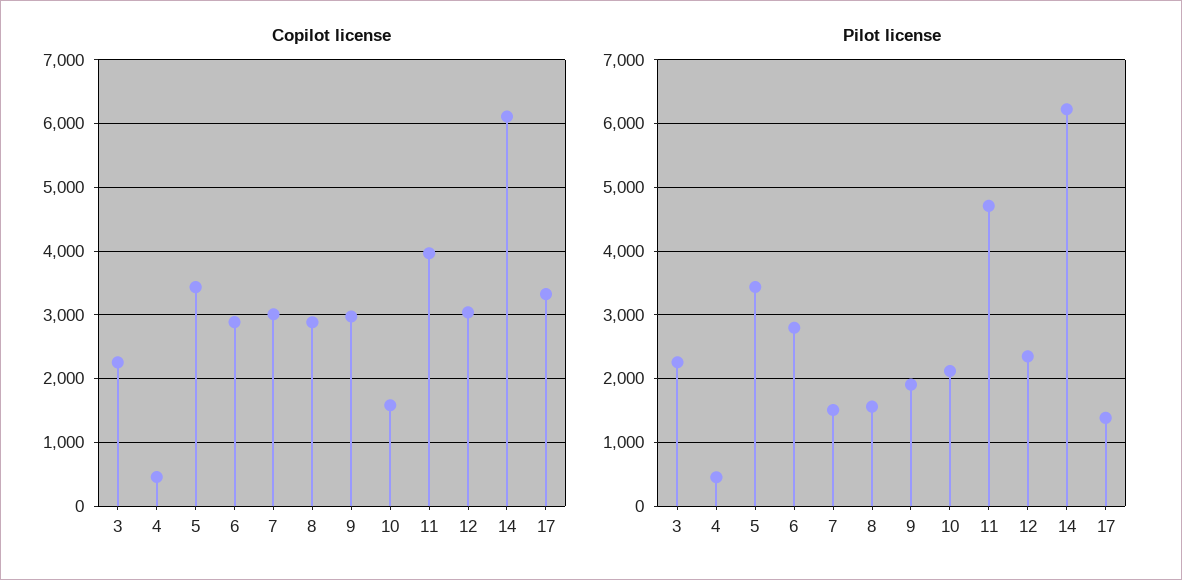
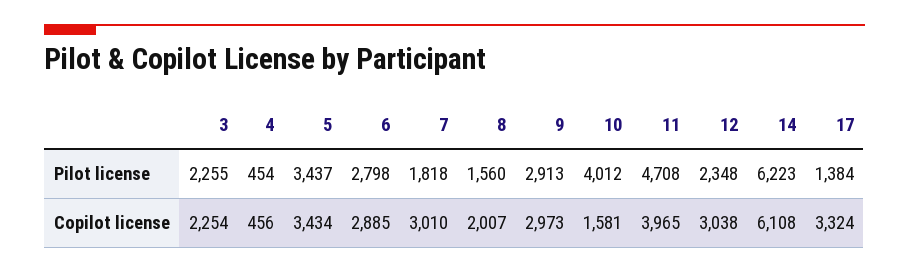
  {
    "Copilot license": {
      "3": 2254,
      "4": 456,
      "5": 3434,
      "6": 2885,
      "7": 3010,
-     "8": 2900,
+     "8": 2007,
      "9": 2973,
      "10": 1581,
      "11": 3965,
      "12": 3038,
      "14": 6108,
      "17": 3324
    },
    "Pilot license": {
      "3": 2255,
      "4": 454,
      "5": 3437,
      "6": 2798,
-     "7": 1500,
+     "7": 1818,
      "8": 1560,
-     "9": 1900,
+     "9": 2913,
-     "10": 2100,
+     "10": 4012,
      "11": 4708,
      "12": 2348,
      "14": 6223,
      "17": 1384
    }
  }

